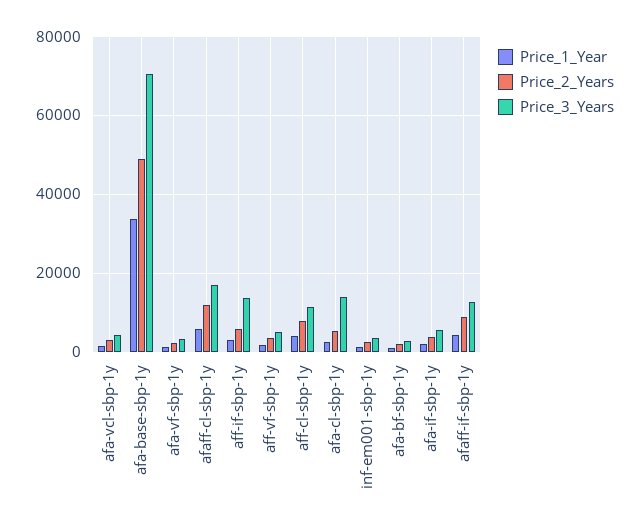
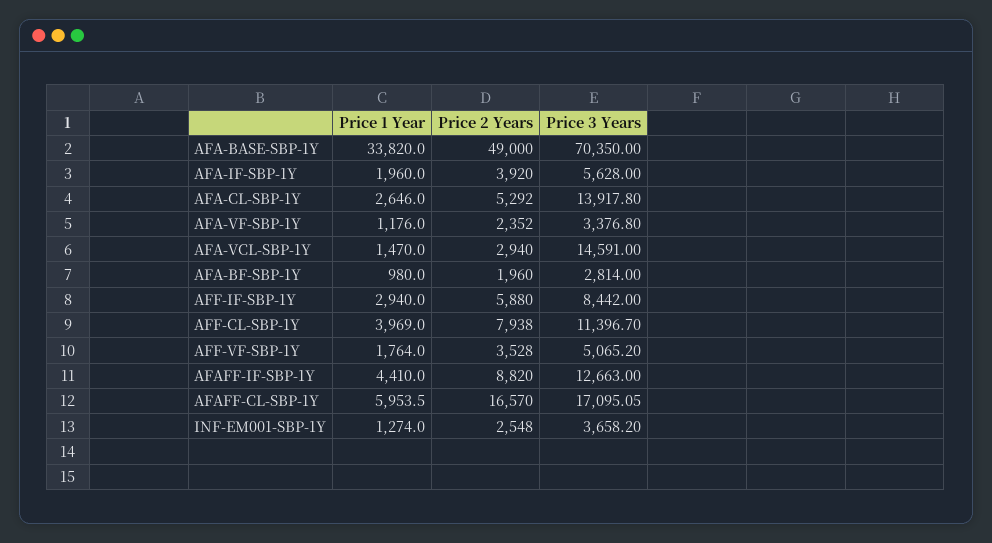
  {
    "Price_1_Year": {
      "afa-vcl-sbp-1y": 1470,
      "afa-base-sbp-1y": 33820,
      "afa-vf-sbp-1y": 1176,
      "afaff-cl-sbp-1y": 5953.5,
      "aff-if-sbp-1y": 2940,
      "aff-vf-sbp-1y": 1764,
      "aff-cl-sbp-1y": 3969,
      "afa-cl-sbp-1y": 2646,
      "inf-em001-sbp-1y": 1274,
      "afa-bf-sbp-1y": 980,
      "afa-if-sbp-1y": 1960,
      "afaff-if-sbp-1y": 4410
    },
    "Price_2_Years": {
      "afa-vcl-sbp-1y": 2940,
      "afa-base-sbp-1y": 49000,
      "afa-vf-sbp-1y": 2352,
-     "afaff-cl-sbp-1y": 12000,
+     "afaff-cl-sbp-1y": 16570,
      "aff-if-sbp-1y": 5880,
      "aff-vf-sbp-1y": 3528,
      "aff-cl-sbp-1y": 7938,
      "afa-cl-sbp-1y": 5292,
      "inf-em001-sbp-1y": 2548,
      "afa-bf-sbp-1y": 1960,
      "afa-if-sbp-1y": 3920,
      "afaff-if-sbp-1y": 8820
    },
    "Price_3_Years": {
-     "afa-vcl-sbp-1y": 4000,
+     "afa-vcl-sbp-1y": 14591,
      "afa-base-sbp-1y": 70350,
      "afa-vf-sbp-1y": 3376.8,
      "afaff-cl-sbp-1y": 17095.05,
-     "aff-if-sbp-1y": 14000,
+     "aff-if-sbp-1y": 8442,
      "aff-vf-sbp-1y": 5065.2,
      "aff-cl-sbp-1y": 11396.7,
      "afa-cl-sbp-1y": 13917.8,
      "inf-em001-sbp-1y": 3658.2,
      "afa-bf-sbp-1y": 2814,
      "afa-if-sbp-1y": 5628,
      "afaff-if-sbp-1y": 12663
    }
  }

